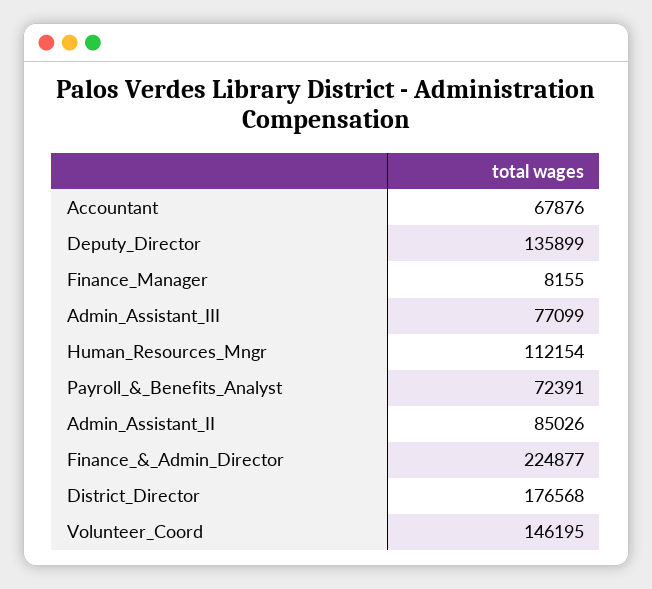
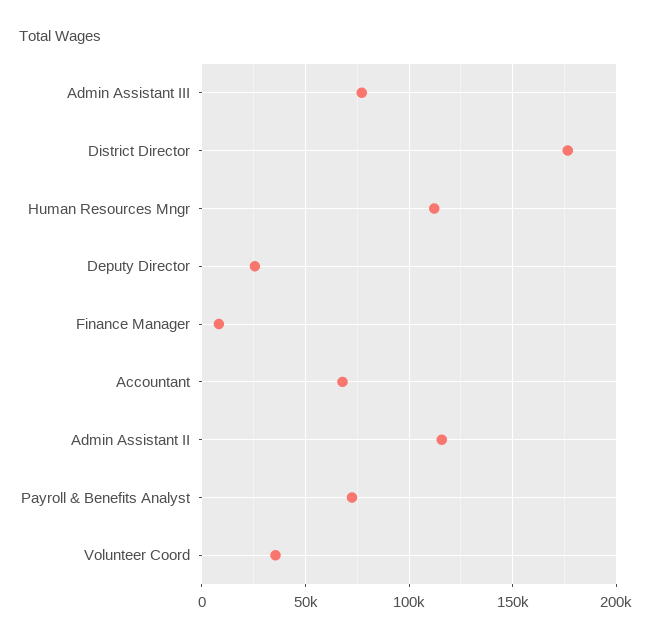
  {
    "Accountant": 67876,
-   "Deputy_Director": 135899,
+   "Deputy_Director": 25000,
    "Finance_Manager": 8155,
    "Admin_Assistant_III": 77099,
    "Human_Resources_Mngr": 112154,
    "Payroll_&_Benefits_Analyst": 72391,
-   "Admin_Assistant_II": 85026,
+   "Admin_Assistant_II": 115000,
-   "Finance_&_Admin_Director": 224877,
    "District_Director": 176568,
-   "Volunteer_Coord": 146195
+   "Volunteer_Coord": 35000
  }

